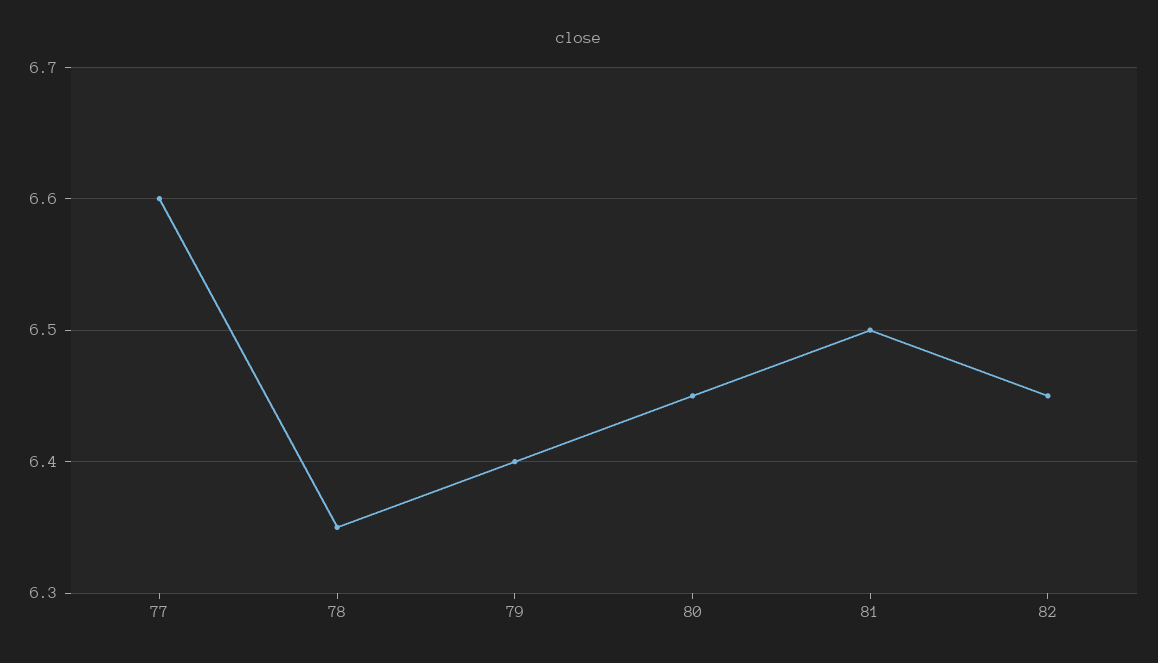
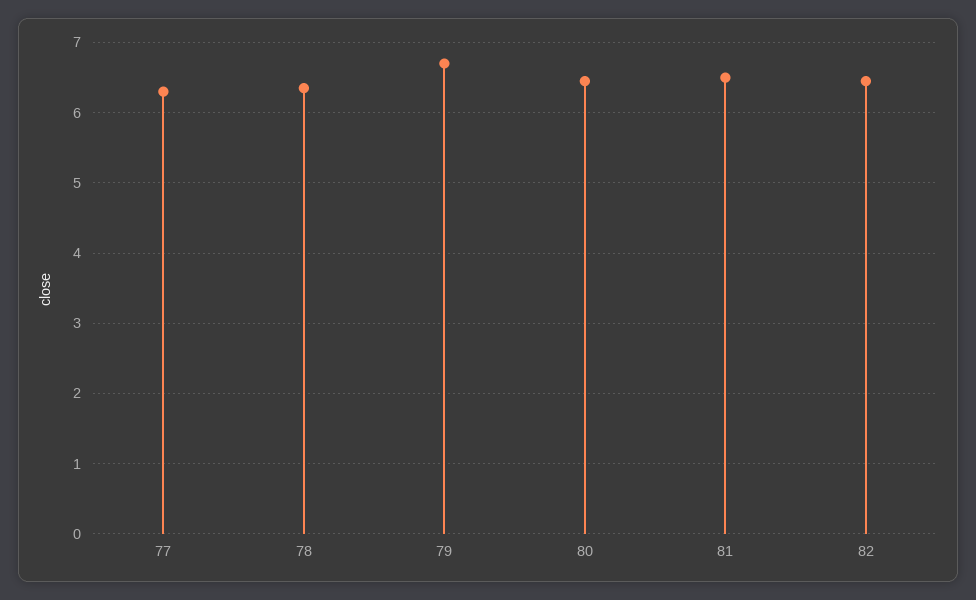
  {
-   "77": 6.6,
+   "77": 6.3,
    "78": 6.35,
-   "79": 6.4,
+   "79": 6.7,
    "80": 6.45,
    "81": 6.5,
    "82": 6.45
  }

